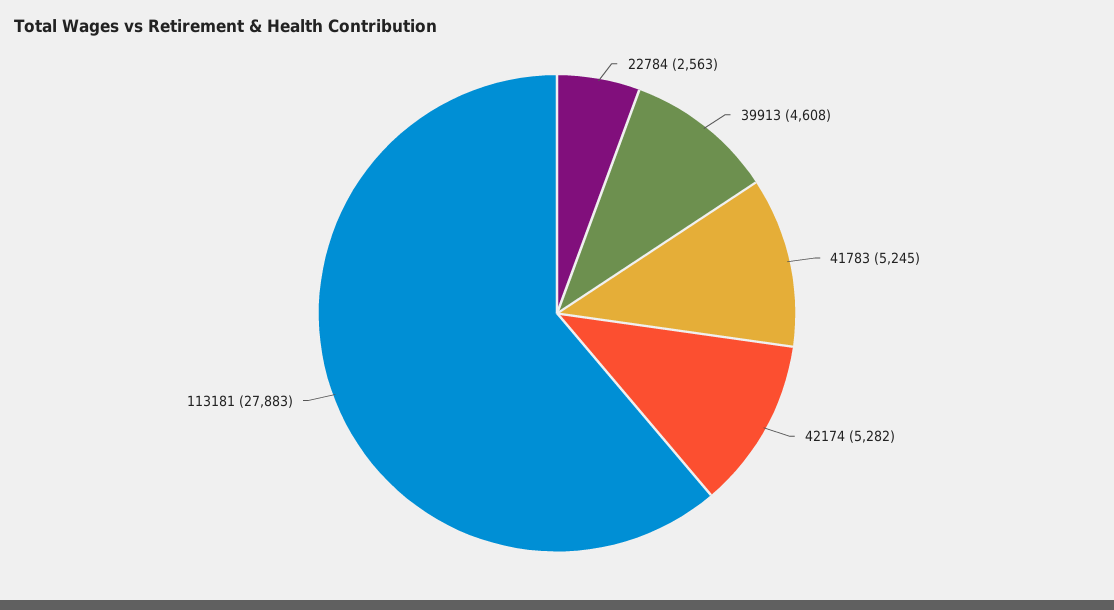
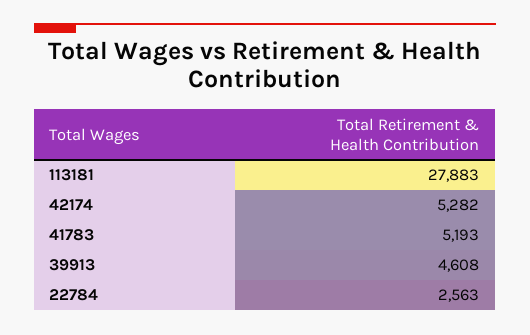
  {
    "22784": 2563,
    "39913": 4608,
-   "41783": 5245,
+   "41783": 5193,
    "42174": 5282,
    "113181": 27883
  }

